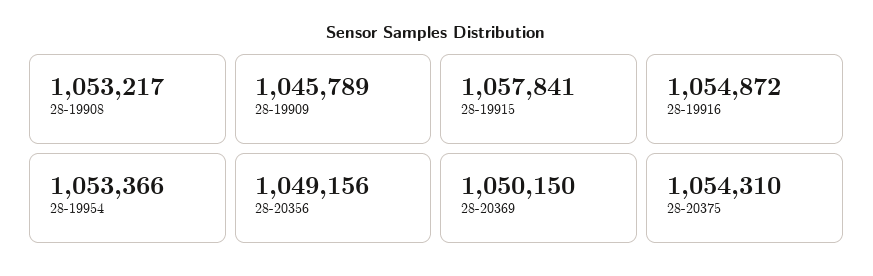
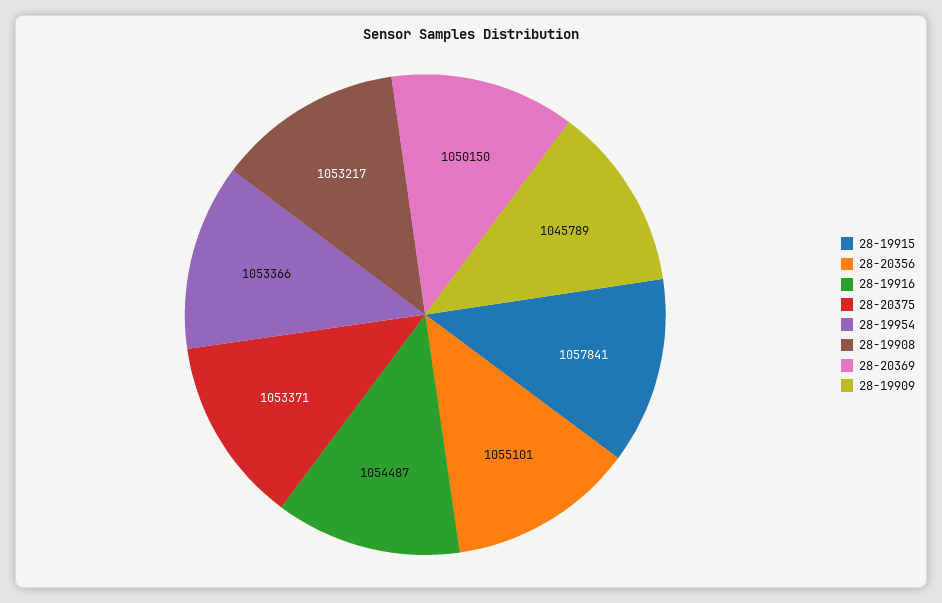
  {
    "28-19908": 1053217,
    "28-19909": 1045789,
    "28-19915": 1057841,
-   "28-19916": 1054872,
+   "28-19916": 1054487,
    "28-19954": 1053366,
-   "28-20356": 1049156,
+   "28-20356": 1055101,
    "28-20369": 1050150,
-   "28-20375": 1054310
+   "28-20375": 1053371
  }

